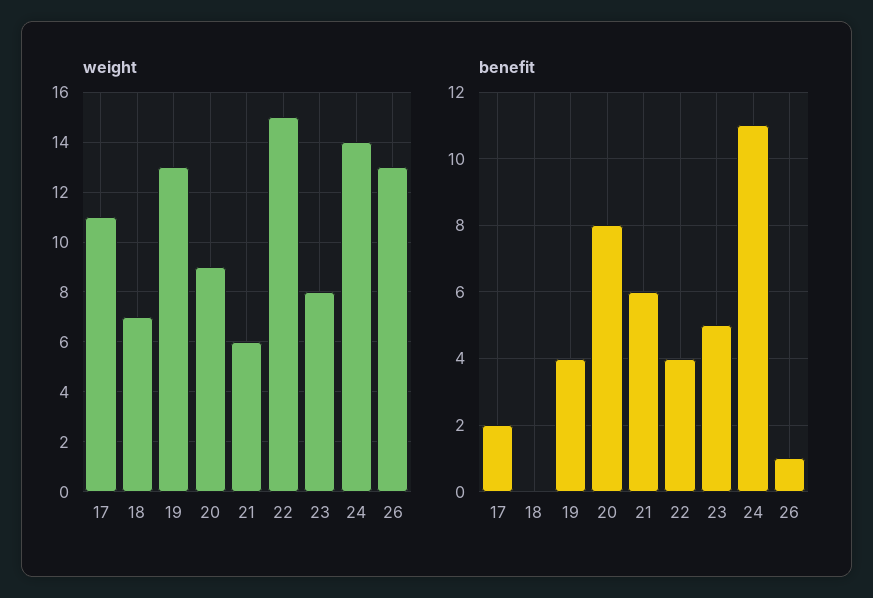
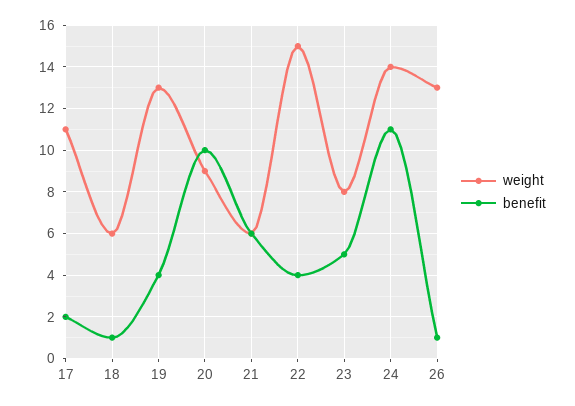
  {
    "weight": {
      "17": 11,
-     "18": 7,
+     "18": 6,
      "19": 13,
      "20": 9,
      "21": 6,
      "22": 15,
      "23": 8,
      "24": 14,
      "26": 13
    },
    "benefit": {
      "17": 2,
-     "18": 0,
+     "18": 1,
      "19": 4,
-     "20": 8,
+     "20": 10,
      "21": 6,
      "22": 4,
      "23": 5,
      "24": 11,
      "26": 1
    }
  }

